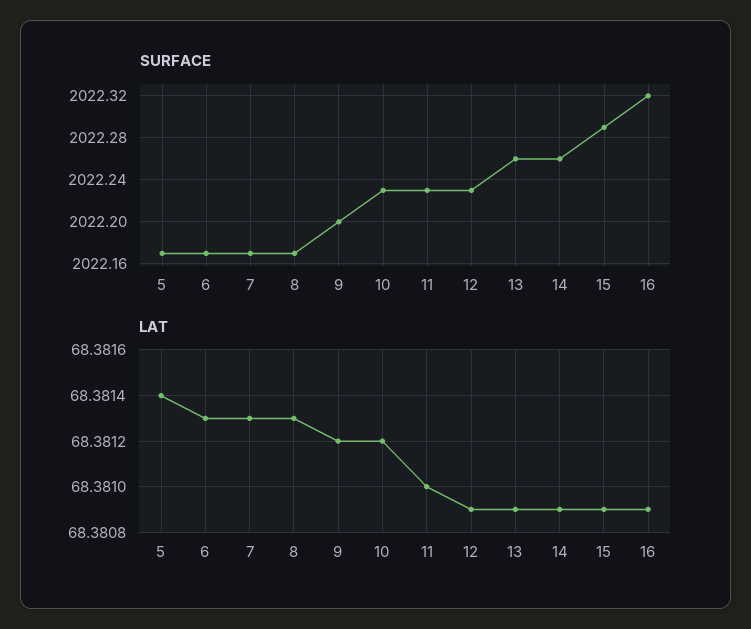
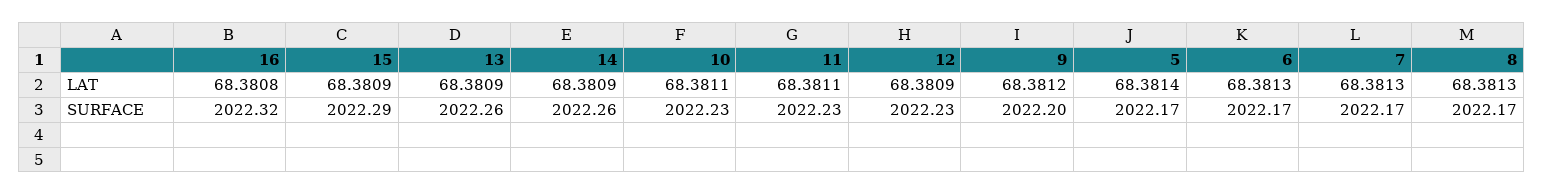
  {
    "SURFACE": {
      "5": 2022.17,
      "6": 2022.17,
      "7": 2022.17,
      "8": 2022.17,
      "9": 2022.2,
      "10": 2022.23,
      "11": 2022.23,
      "12": 2022.23,
      "13": 2022.26,
      "14": 2022.26,
      "15": 2022.29,
      "16": 2022.32
    },
    "LAT": {
      "5": 68.3814,
      "6": 68.3813,
      "7": 68.3813,
      "8": 68.3813,
      "9": 68.3812,
-     "10": 68.3812,
+     "10": 68.3811,
-     "11": 68.381,
+     "11": 68.3811,
      "12": 68.3809,
      "13": 68.3809,
      "14": 68.3809,
      "15": 68.3809,
-     "16": 68.3809
+     "16": 68.3808
    }
  }

